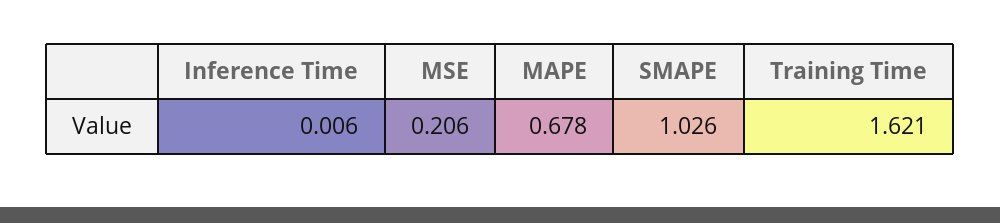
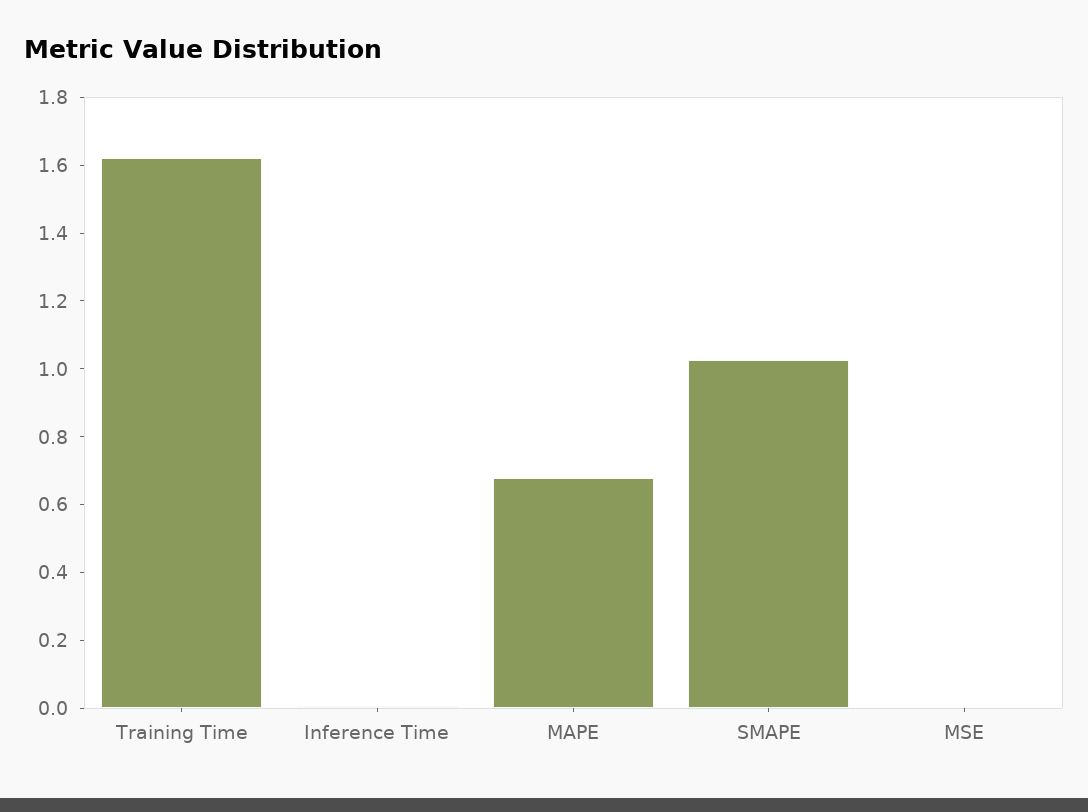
  {
    "Inference Time": 0.006,
-   "MSE": 0.206,
+   "MSE": 0,
    "MAPE": 0.678,
    "SMAPE": 1.026,
    "Training Time": 1.621
  }

